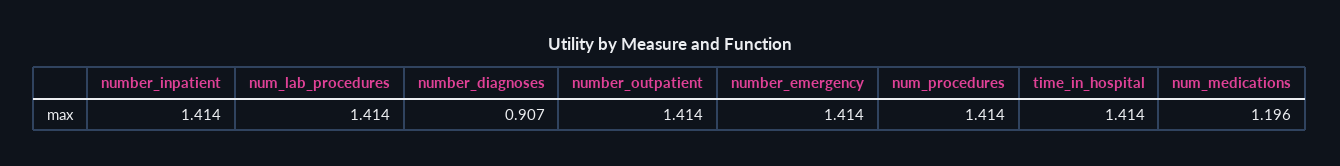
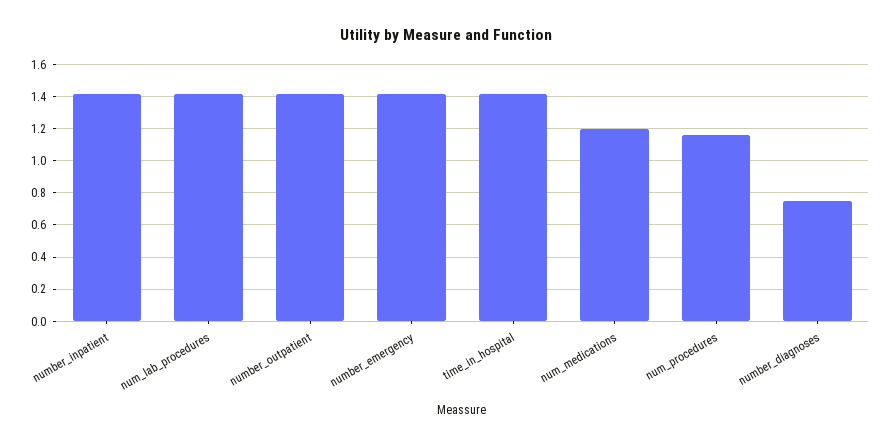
  {
    "number_inpatient": 1.414,
    "num_lab_procedures": 1.414,
-   "number_diagnoses": 0.907,
+   "number_diagnoses": 0.75,
    "number_outpatient": 1.414,
    "number_emergency": 1.414,
-   "num_procedures": 1.414,
+   "num_procedures": 1.15,
    "time_in_hospital": 1.414,
    "num_medications": 1.196
  }

